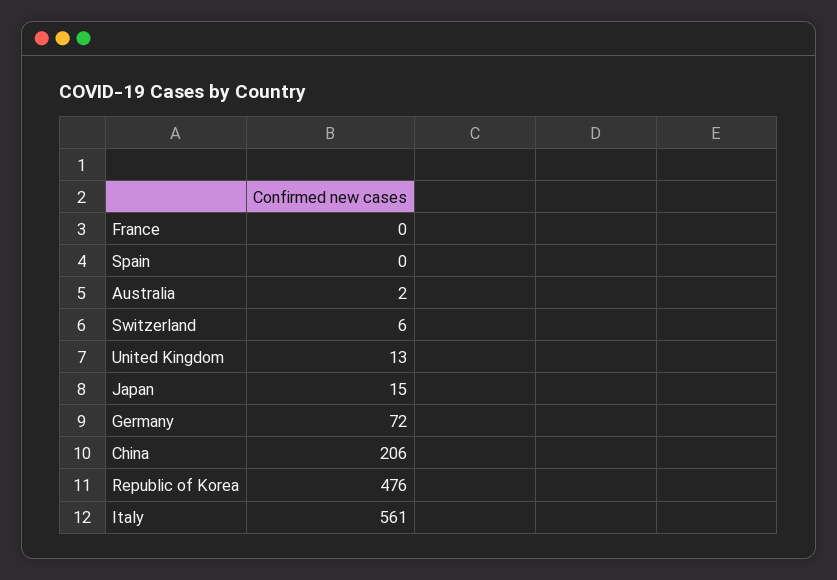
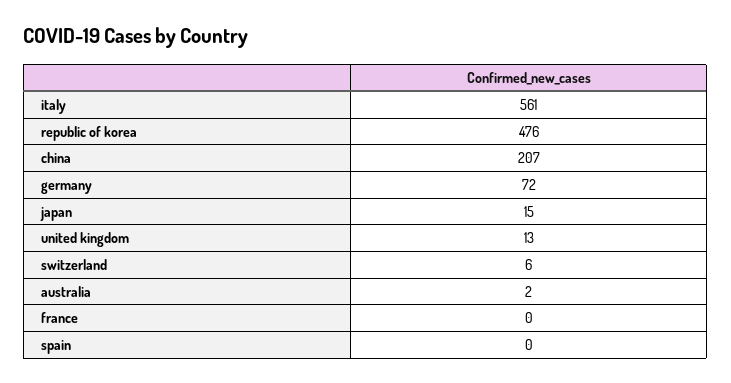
  {
    "France": 0,
    "Spain": 0,
    "Australia": 2,
    "Switzerland": 6,
    "United Kingdom": 13,
    "Japan": 15,
    "Germany": 72,
-   "China": 206,
+   "China": 207,
    "Republic of Korea": 476,
    "Italy": 561
  }

